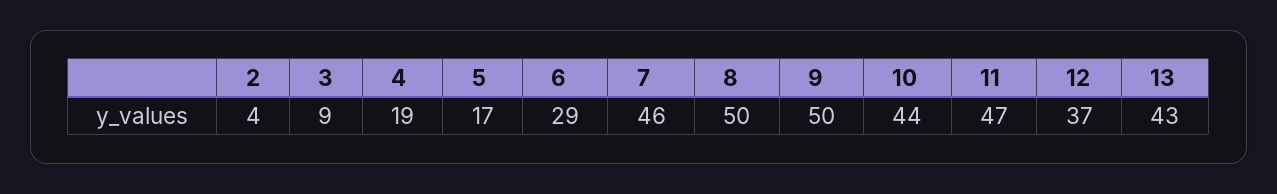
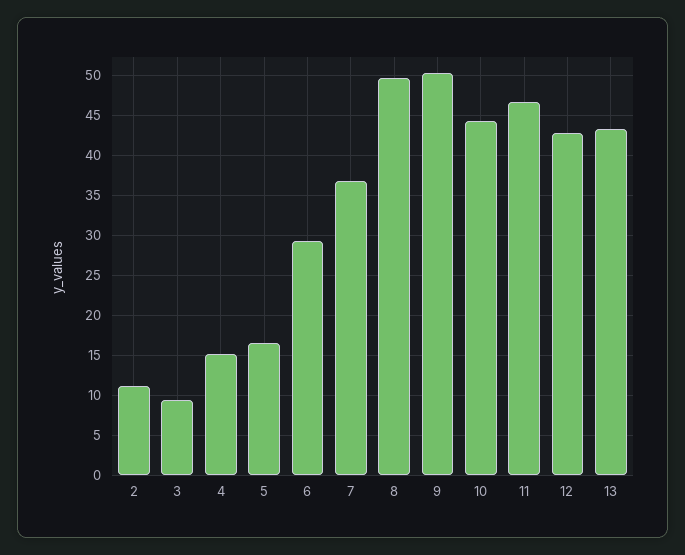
  {
-   "2": 4,
+   "2": 11,
    "3": 9,
-   "4": 19,
+   "4": 15,
    "5": 17,
    "6": 29,
-   "7": 46,
+   "7": 37,
    "8": 50,
    "9": 50,
    "10": 44,
    "11": 47,
-   "12": 37,
+   "12": 43,
    "13": 43
  }

